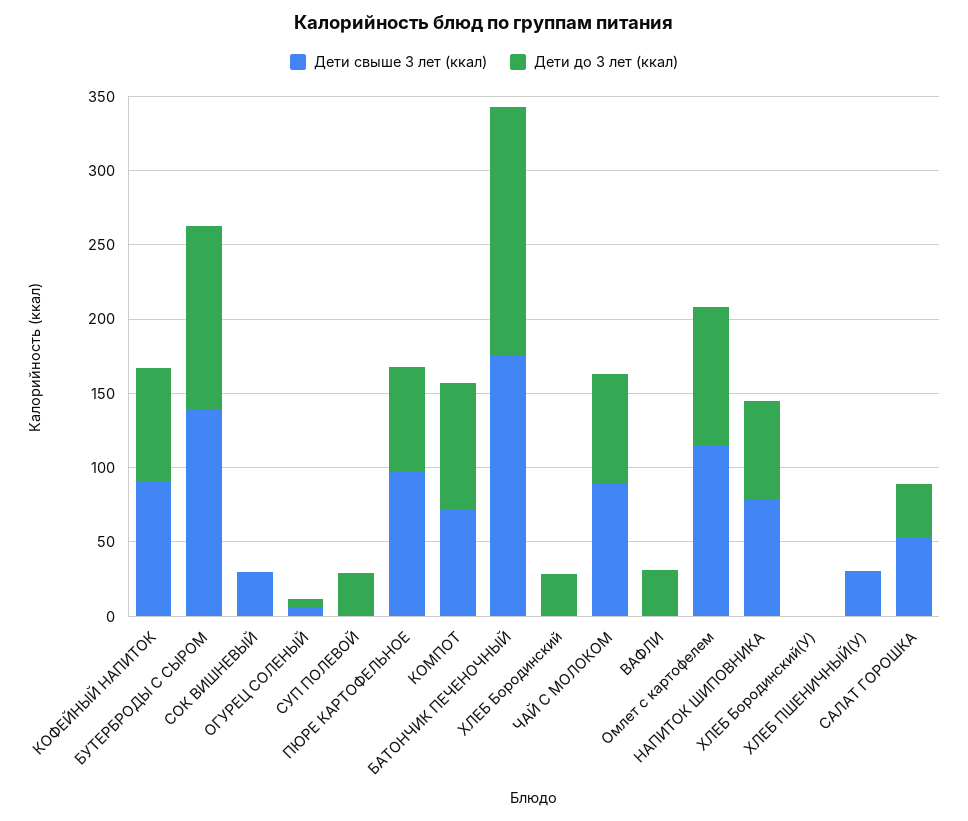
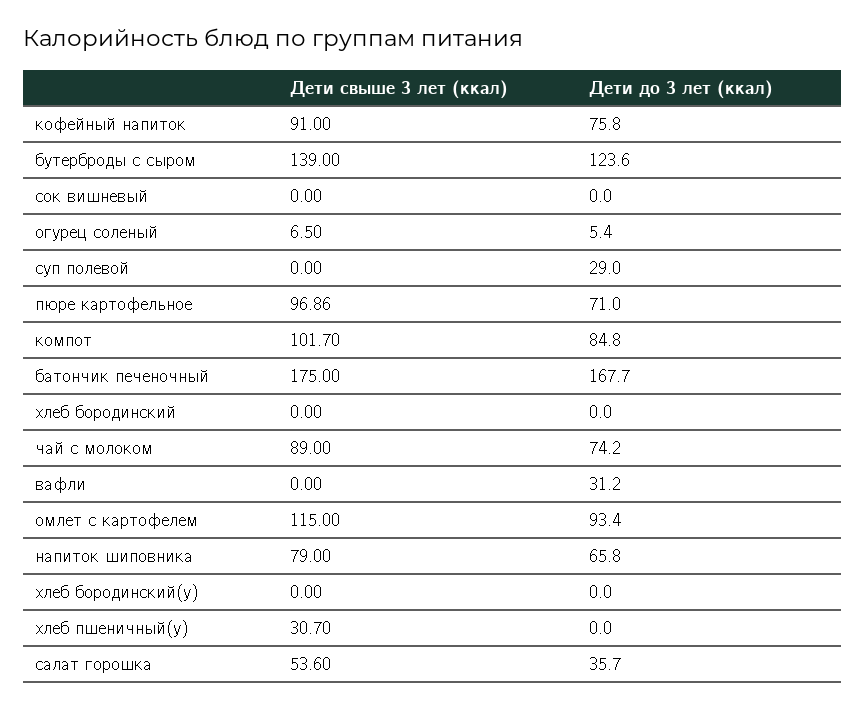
  {
    "Дети свыше 3 лет (ккал)": {
      "КОФЕЙНЫЙ НАПИТОК": 91,
      "БУТЕРБРОДЫ С СЫРОМ": 139,
-     "СОК ВИШНЕВЫЙ": 30,
+     "СОК ВИШНЕВЫЙ": 0,
      "ОГУРЕЦ СОЛЕНЫЙ": 6.5,
      "СУП ПОЛЕВОЙ": 0,
      "ПЮРЕ КАРТОФЕЛЬНОЕ": 96.86,
-     "КОМПОТ": 70,
+     "КОМПОТ": 101.7,
      "БАТОНЧИК ПЕЧЕНОЧНЫЙ": 175,
      "ХЛЕБ Бородинский": 0,
      "ЧАЙ С МОЛОКОМ": 89,
      "ВАФЛИ": 0,
      "Омлет с картофелем": 115,
      "НАПИТОК ШИПОВНИКА": 79,
      "ХЛЕБ Бородинский(У)": 0,
      "ХЛЕБ ПШЕНИЧНЫЙ(У)": 30.7,
      "САЛАТ ГОРОШКА": 53.6
    },
    "Дети до 3 лет (ккал)": {
      "КОФЕЙНЫЙ НАПИТОК": 75.8,
      "БУТЕРБРОДЫ С СЫРОМ": 123.6,
      "СОК ВИШНЕВЫЙ": 0,
      "ОГУРЕЦ СОЛЕНЫЙ": 5.4,
      "СУП ПОЛЕВОЙ": 29,
      "ПЮРЕ КАРТОФЕЛЬНОЕ": 71,
      "КОМПОТ": 84.8,
      "БАТОНЧИК ПЕЧЕНОЧНЫЙ": 167.7,
-     "ХЛЕБ Бородинский": 30,
+     "ХЛЕБ Бородинский": 0,
      "ЧАЙ С МОЛОКОМ": 74.2,
      "ВАФЛИ": 31.2,
      "Омлет с картофелем": 93.4,
      "НАПИТОК ШИПОВНИКА": 65.8,
      "ХЛЕБ Бородинский(У)": 0,
      "ХЛЕБ ПШЕНИЧНЫЙ(У)": 0,
      "САЛАТ ГОРОШКА": 35.7
    }
  }

